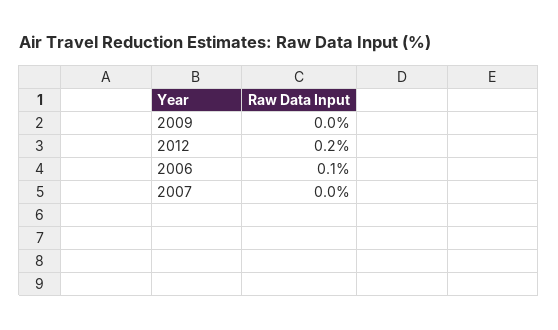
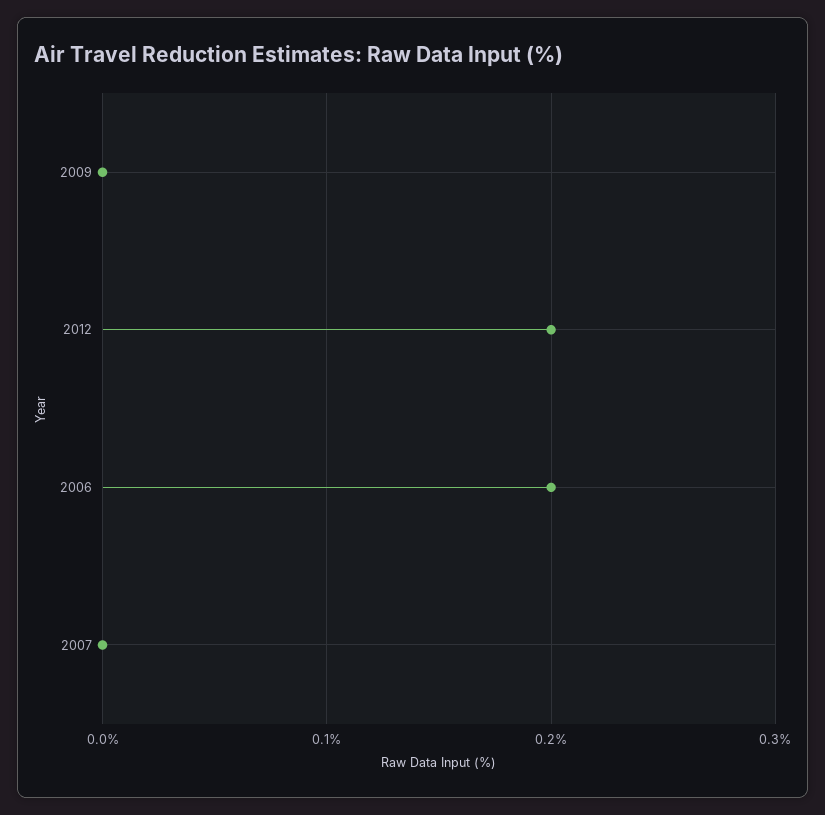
  {
    "2009": 0,
    "2012": 0.2,
-   "2006": 0.1,
+   "2006": 0.2,
    "2007": 0
  }

